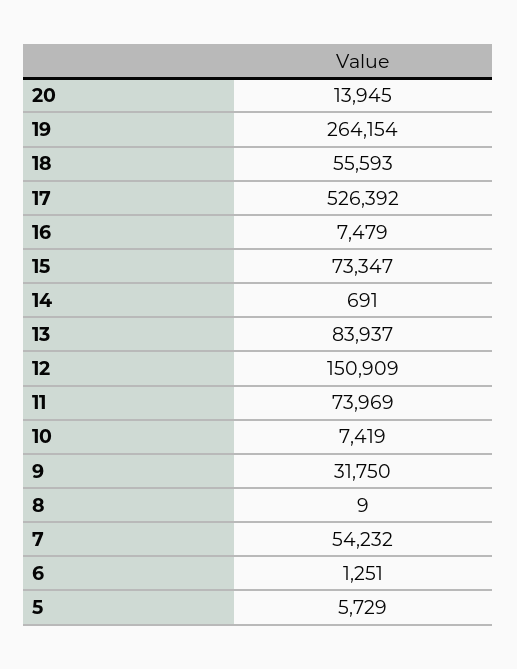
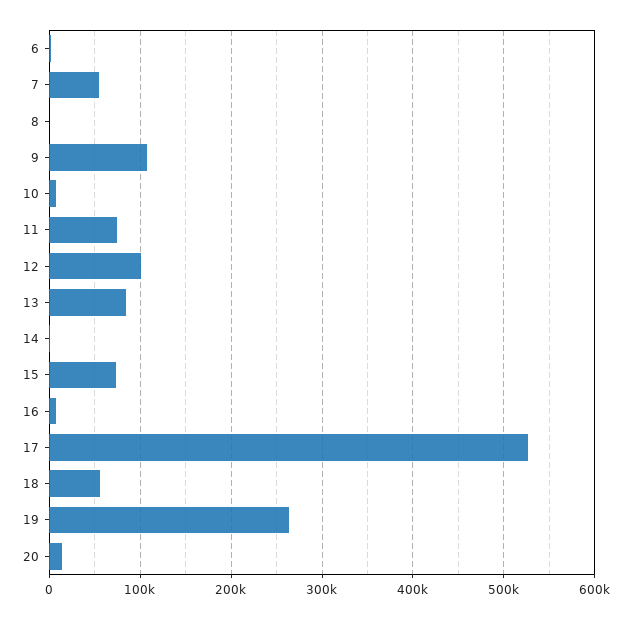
  {
    "20": 13945,
    "19": 264154,
    "18": 55593,
    "17": 526392,
    "16": 7479,
    "15": 73347,
    "14": 691,
    "13": 83937,
-   "12": 150909,
+   "12": 100000,
    "11": 73969,
    "10": 7419,
-   "9": 31750,
+   "9": 110000,
    "8": 9,
    "7": 54232,
-   "6": 1251,
+   "6": 1251
-   "5": 5729
  }

